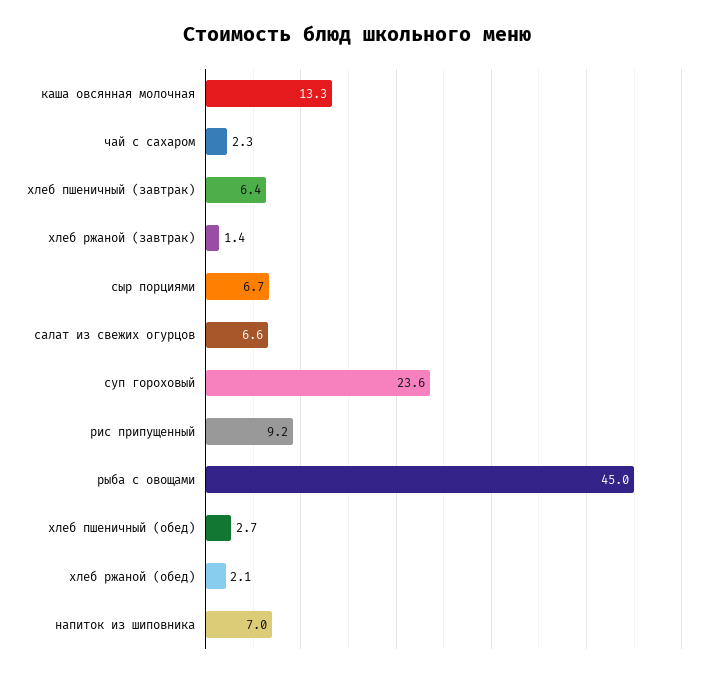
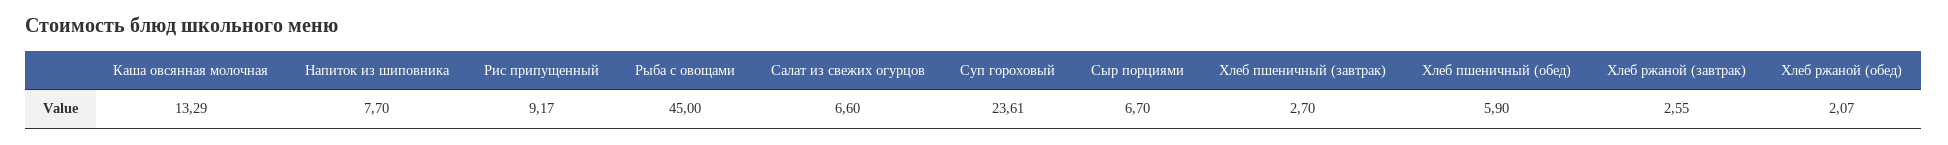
  {
    "каша овсянная молочная": 13.29,
-   "чай с сахаром": 2.3,
-   "хлеб пшеничный (завтрак)": 6.4,
+   "хлеб пшеничный (завтрак)": 2.7,
-   "хлеб ржаной (завтрак)": 1.4,
+   "хлеб ржаной (завтрак)": 2.55,
    "сыр порциями": 6.7,
    "салат из свежих огурцов": 6.6,
    "суп гороховый": 23.61,
    "рис припущенный": 9.17,
    "рыба с овощами": 45,
-   "хлеб пшеничный (обед)": 2.7,
+   "хлеб пшеничный (обед)": 5.9,
    "хлеб ржаной (обед)": 2.07,
-   "напиток из шиповника": 7
+   "напиток из шиповника": 7.7
  }

